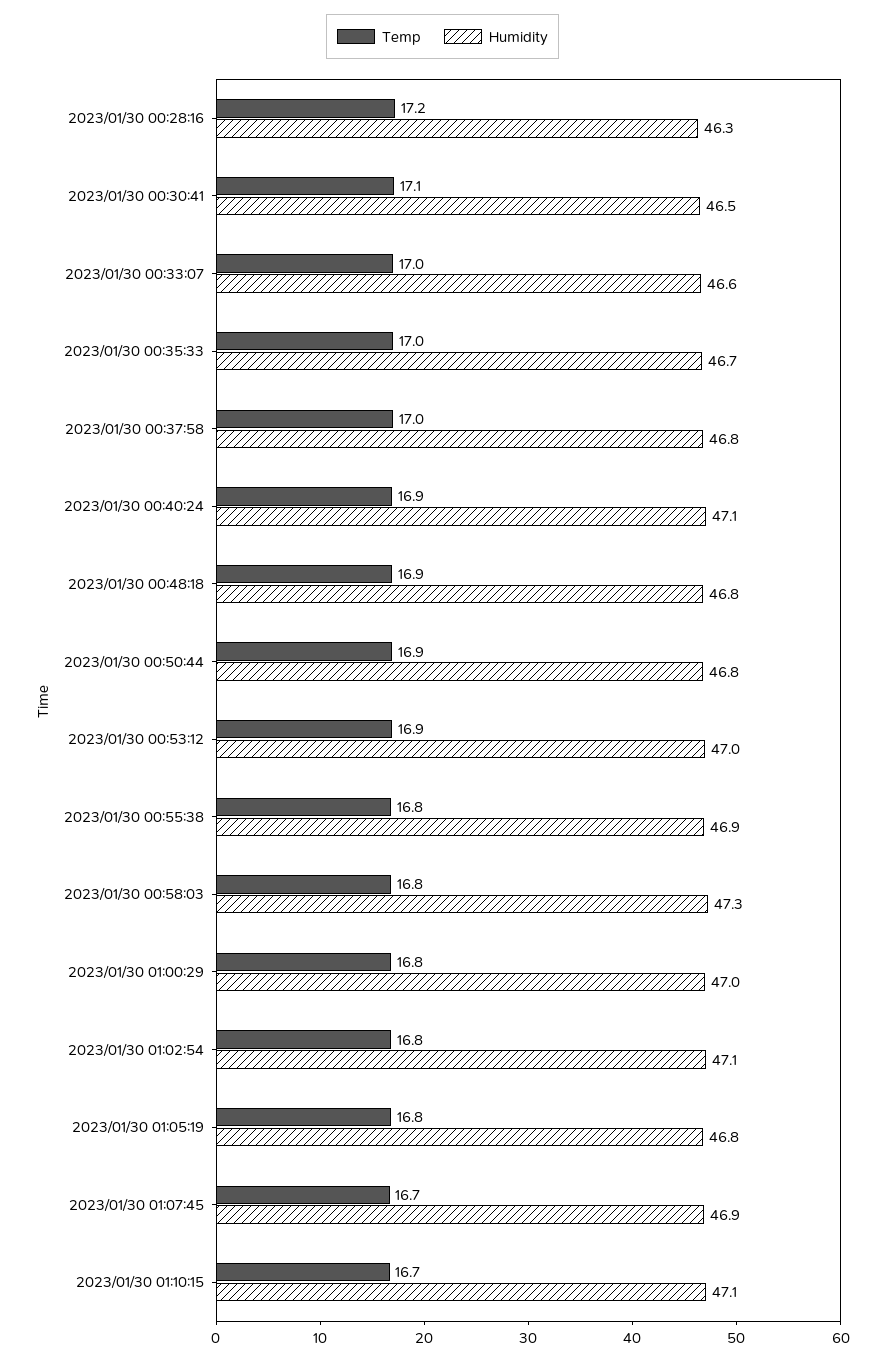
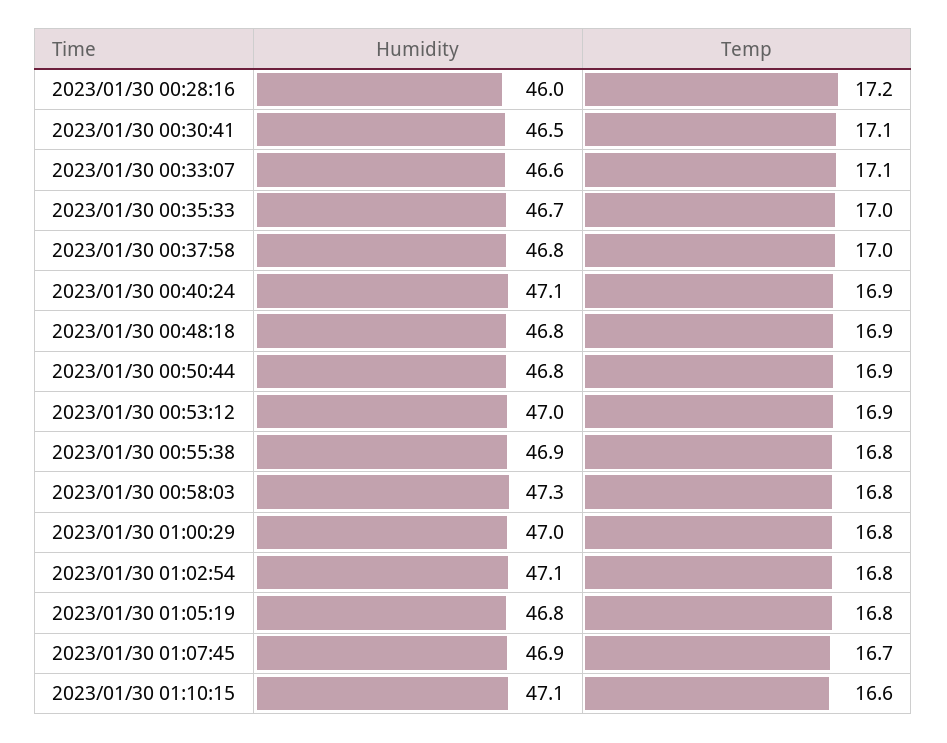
  {
    "Temp": {
      "2023/01/30 00:28:16": 17.2,
      "2023/01/30 00:30:41": 17.1,
-     "2023/01/30 00:33:07": 17,
+     "2023/01/30 00:33:07": 17.1,
      "2023/01/30 00:35:33": 17,
      "2023/01/30 00:37:58": 17,
      "2023/01/30 00:40:24": 16.9,
      "2023/01/30 00:48:18": 16.9,
      "2023/01/30 00:50:44": 16.9,
      "2023/01/30 00:53:12": 16.9,
      "2023/01/30 00:55:38": 16.8,
      "2023/01/30 00:58:03": 16.8,
      "2023/01/30 01:00:29": 16.8,
      "2023/01/30 01:02:54": 16.8,
      "2023/01/30 01:05:19": 16.8,
      "2023/01/30 01:07:45": 16.7,
-     "2023/01/30 01:10:15": 16.7
+     "2023/01/30 01:10:15": 16.6
    },
    "Humidity": {
-     "2023/01/30 00:28:16": 46.3,
+     "2023/01/30 00:28:16": 46,
      "2023/01/30 00:30:41": 46.5,
      "2023/01/30 00:33:07": 46.6,
      "2023/01/30 00:35:33": 46.7,
      "2023/01/30 00:37:58": 46.8,
      "2023/01/30 00:40:24": 47.1,
      "2023/01/30 00:48:18": 46.8,
      "2023/01/30 00:50:44": 46.8,
      "2023/01/30 00:53:12": 47,
      "2023/01/30 00:55:38": 46.9,
      "2023/01/30 00:58:03": 47.3,
      "2023/01/30 01:00:29": 47,
      "2023/01/30 01:02:54": 47.1,
      "2023/01/30 01:05:19": 46.8,
      "2023/01/30 01:07:45": 46.9,
      "2023/01/30 01:10:15": 47.1
    }
  }

